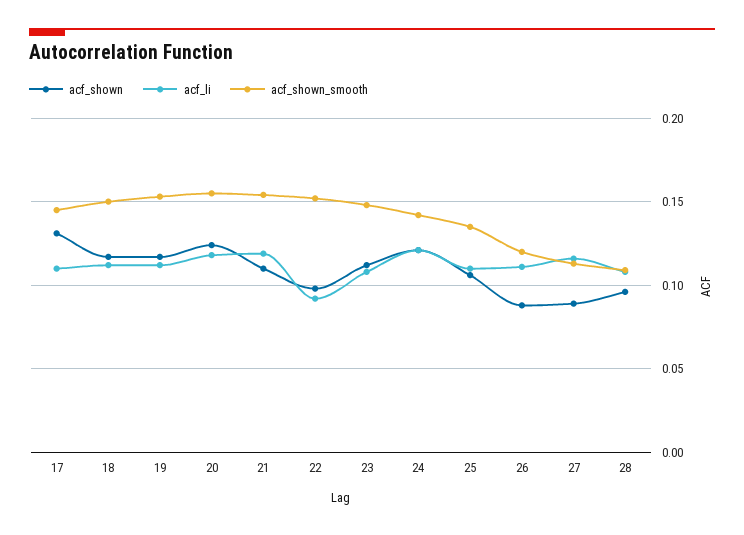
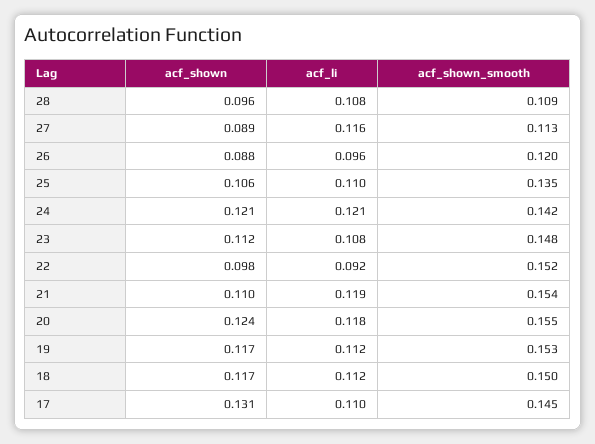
  {
    "acf_shown": {
      "17": 0.131,
      "18": 0.117,
      "19": 0.117,
      "20": 0.124,
      "21": 0.11,
      "22": 0.098,
      "23": 0.112,
      "24": 0.121,
      "25": 0.106,
      "26": 0.088,
      "27": 0.089,
      "28": 0.096
    },
    "acf_li": {
      "17": 0.11,
      "18": 0.112,
      "19": 0.112,
      "20": 0.118,
      "21": 0.119,
      "22": 0.092,
      "23": 0.108,
      "24": 0.121,
      "25": 0.11,
-     "26": 0.11,
+     "26": 0.096,
      "27": 0.116,
      "28": 0.108
    },
    "acf_shown_smooth": {
      "17": 0.145,
      "18": 0.15,
      "19": 0.153,
      "20": 0.155,
      "21": 0.154,
      "22": 0.152,
      "23": 0.148,
      "24": 0.142,
      "25": 0.135,
      "26": 0.12,
      "27": 0.113,
      "28": 0.109
    }
  }

